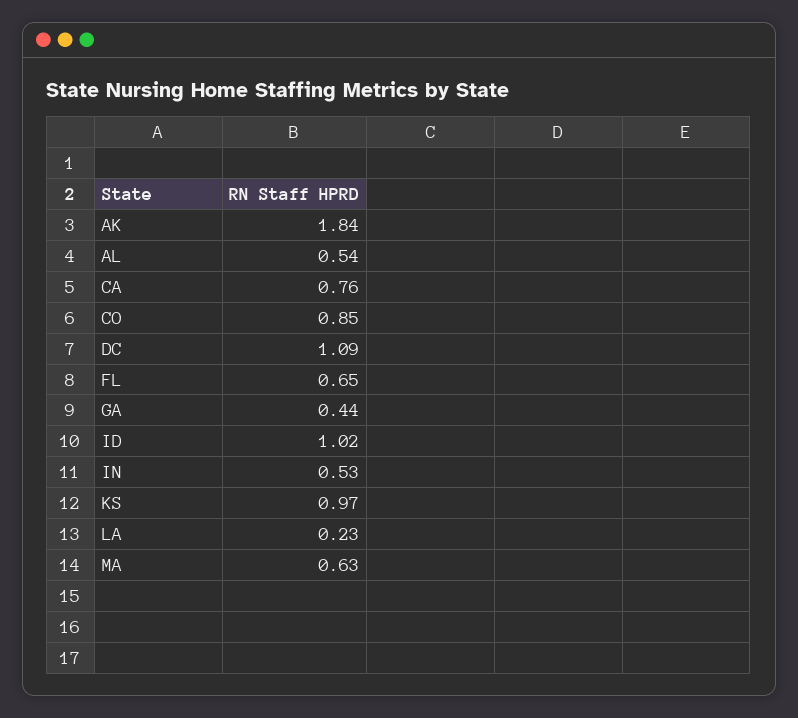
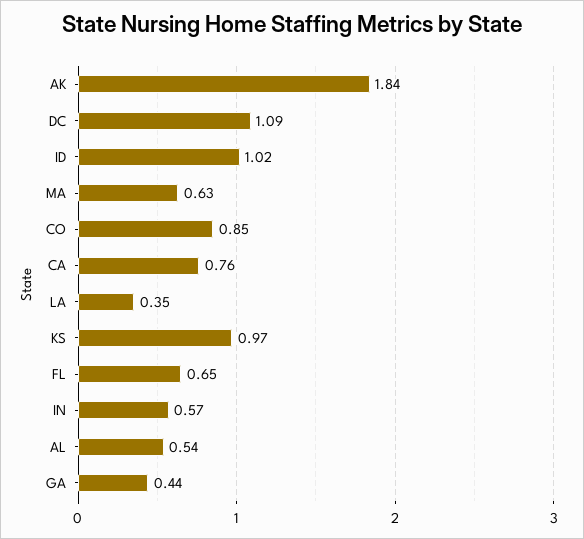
  {
    "AK": 1.84,
    "AL": 0.54,
    "CA": 0.76,
    "CO": 0.85,
    "DC": 1.09,
    "FL": 0.65,
    "GA": 0.44,
    "ID": 1.02,
-   "IN": 0.53,
+   "IN": 0.57,
    "KS": 0.97,
-   "LA": 0.23,
+   "LA": 0.35,
    "MA": 0.63
  }

